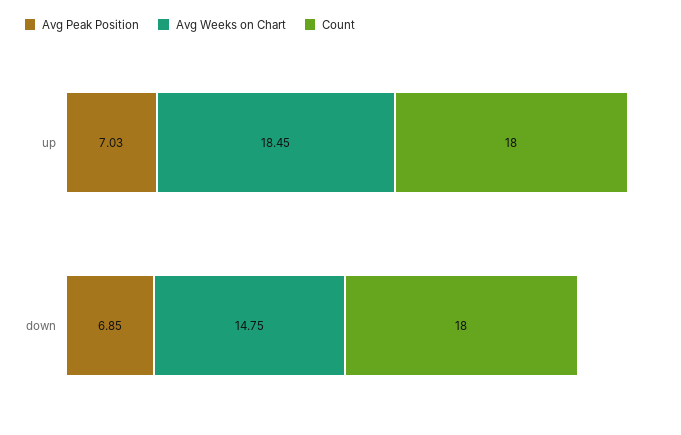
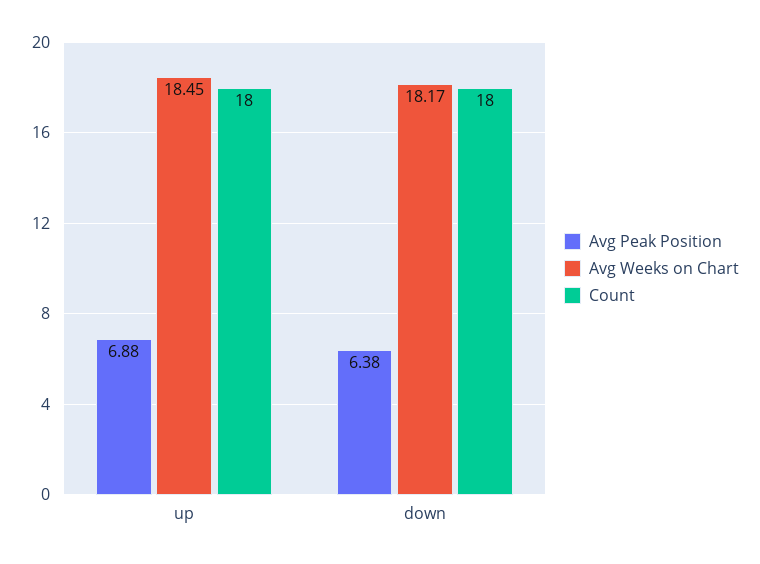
  {
    "Avg Peak Position": {
-     "up": 7.03,
+     "up": 6.88,
-     "down": 6.85
+     "down": 6.38
    },
    "Avg Weeks on Chart": {
      "up": 18.45,
-     "down": 14.75
+     "down": 18.17
    },
    "Count": {
      "up": 18,
      "down": 18
    }
  }

